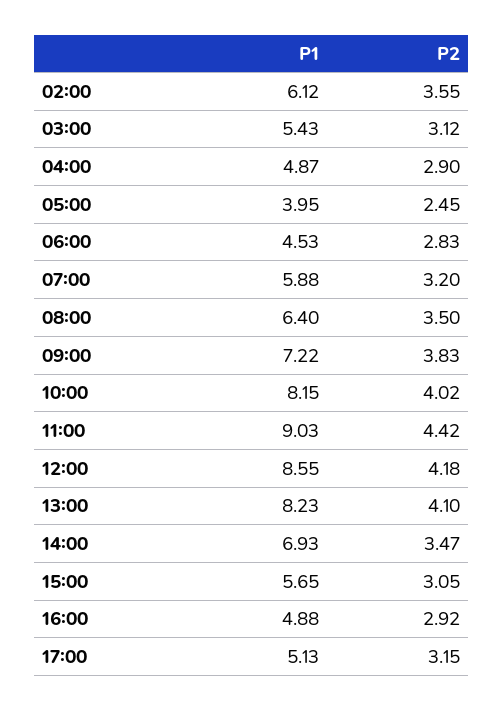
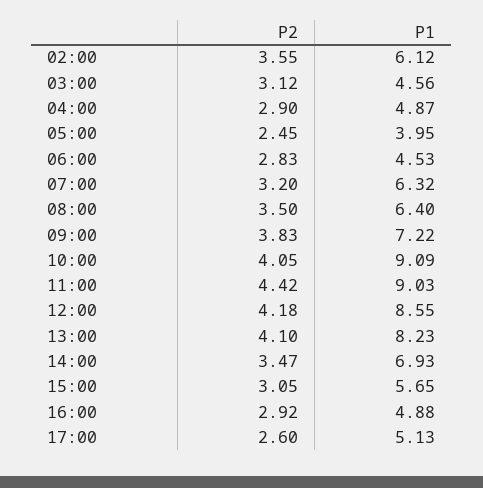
  {
    "P1": {
      "02:00": 6.12,
-     "03:00": 5.43,
+     "03:00": 4.56,
      "04:00": 4.87,
      "05:00": 3.95,
      "06:00": 4.53,
-     "07:00": 5.88,
+     "07:00": 6.32,
      "08:00": 6.4,
      "09:00": 7.22,
-     "10:00": 8.15,
+     "10:00": 9.09,
      "11:00": 9.03,
      "12:00": 8.55,
      "13:00": 8.23,
      "14:00": 6.93,
      "15:00": 5.65,
      "16:00": 4.88,
      "17:00": 5.13
    },
    "P2": {
      "02:00": 3.55,
      "03:00": 3.12,
      "04:00": 2.9,
      "05:00": 2.45,
      "06:00": 2.83,
      "07:00": 3.2,
      "08:00": 3.5,
      "09:00": 3.83,
-     "10:00": 4.02,
+     "10:00": 4.05,
      "11:00": 4.42,
      "12:00": 4.18,
      "13:00": 4.1,
      "14:00": 3.47,
      "15:00": 3.05,
      "16:00": 2.92,
-     "17:00": 3.15
+     "17:00": 2.6
    }
  }

